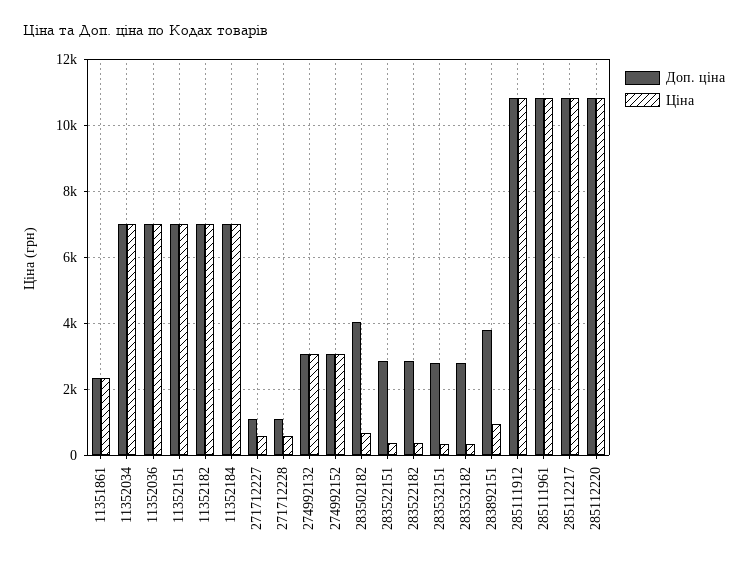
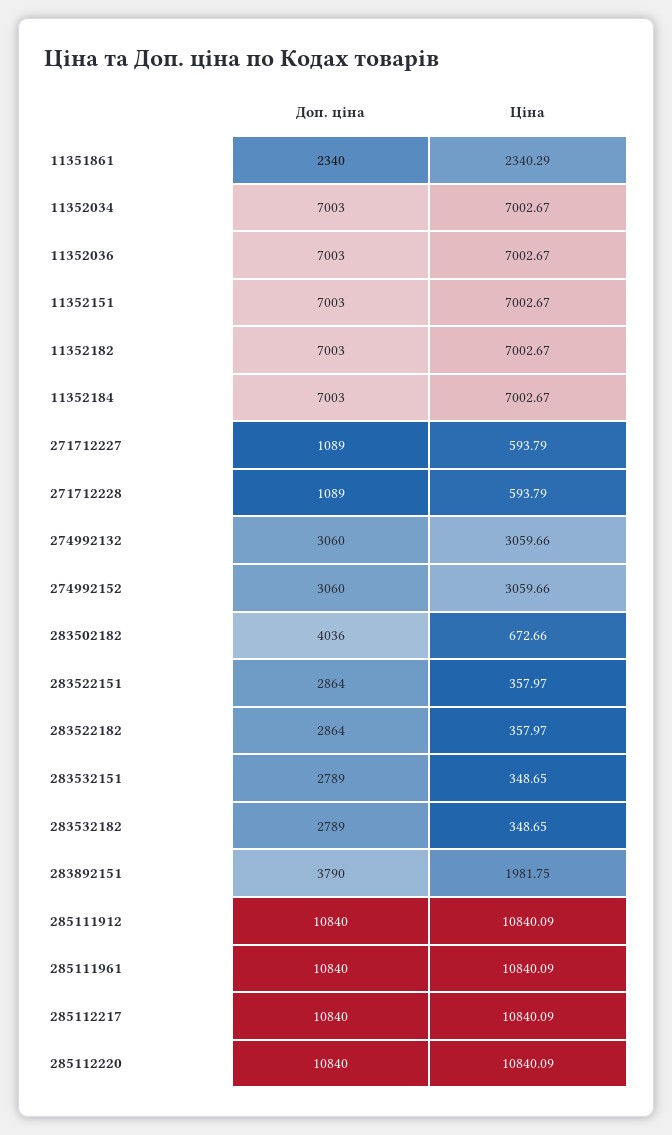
  {
    "Доп. ціна": {
      "11351861": 2340,
      "11352034": 7003,
      "11352036": 7003,
      "11352151": 7003,
      "11352182": 7003,
      "11352184": 7003,
      "271712227": 1089,
      "271712228": 1089,
      "274992132": 3060,
      "274992152": 3060,
      "283502182": 4036,
      "283522151": 2864,
      "283522182": 2864,
      "283532151": 2789,
      "283532182": 2789,
      "283892151": 3790,
      "285111912": 10840,
      "285111961": 10840,
      "285112217": 10840,
      "285112220": 10840
    },
    "Ціна": {
      "11351861": 2340.29,
      "11352034": 7002.67,
      "11352036": 7002.67,
      "11352151": 7002.67,
      "11352182": 7002.67,
      "11352184": 7002.67,
      "271712227": 593.79,
      "271712228": 593.79,
      "274992132": 3059.66,
      "274992152": 3059.66,
      "283502182": 672.66,
      "283522151": 357.97,
      "283522182": 357.97,
      "283532151": 348.65,
      "283532182": 348.65,
-     "283892151": 1000,
+     "283892151": 1981.75,
      "285111912": 10840.09,
      "285111961": 10840.09,
      "285112217": 10840.09,
      "285112220": 10840.09
    }
  }

